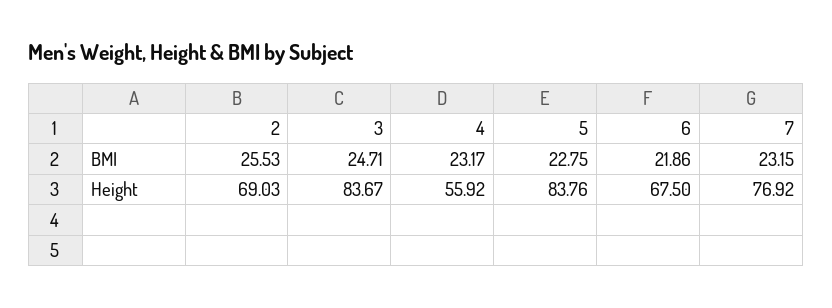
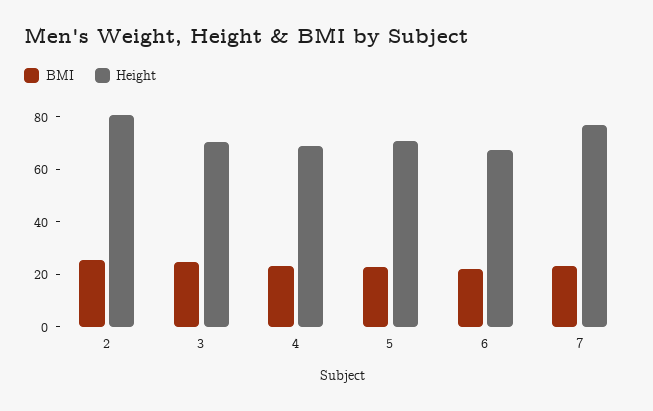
  {
    "BMI": {
      "2": 25.53,
      "3": 24.71,
      "4": 23.17,
      "5": 22.75,
      "6": 21.86,
      "7": 23.15
    },
    "Height": {
-     "2": 69.03,
+     "2": 80,
-     "3": 83.67,
+     "3": 70,
-     "4": 55.92,
+     "4": 70,
-     "5": 83.76,
+     "5": 70,
      "6": 67.5,
      "7": 76.92
    }
  }

